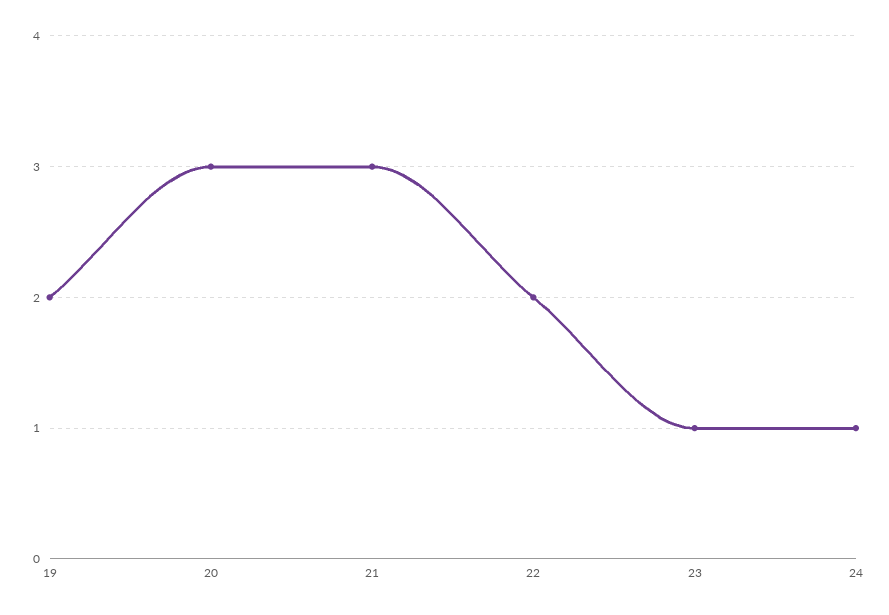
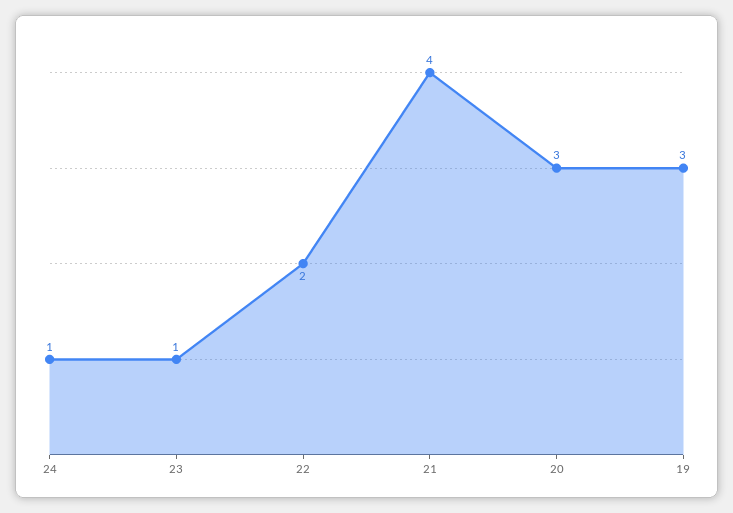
  {
-   "19": 2,
+   "19": 3,
    "20": 3,
-   "21": 3,
+   "21": 4,
    "22": 2,
    "23": 1,
    "24": 1
  }

